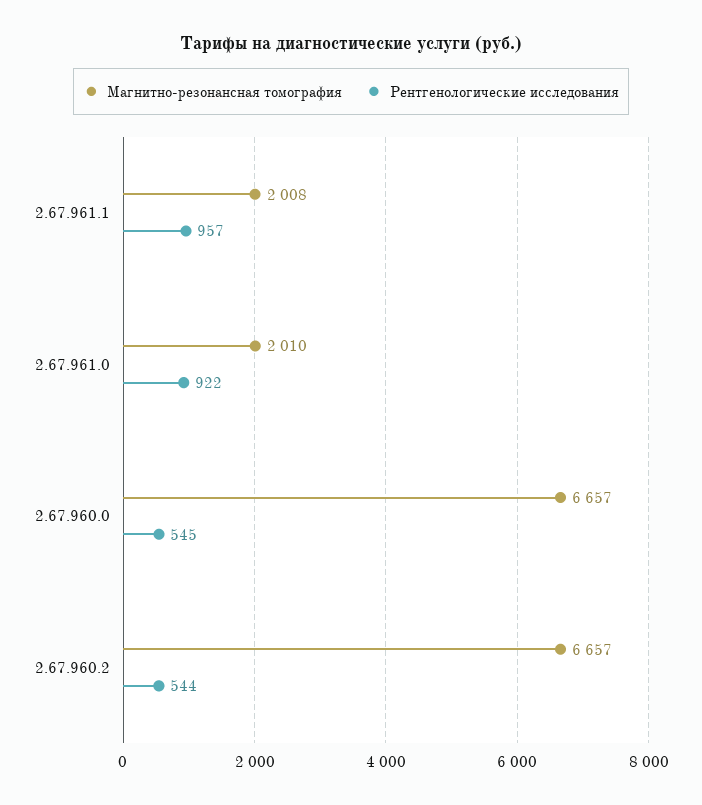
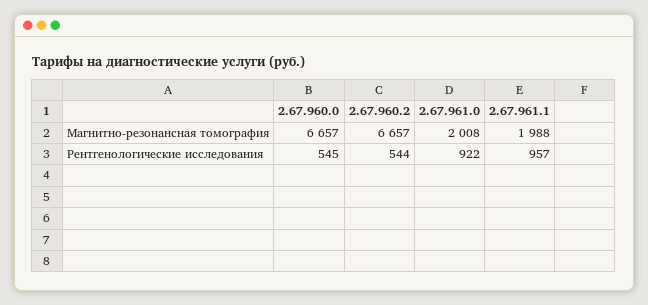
  {
    "Магнитно-резонансная томография": {
-     "2.67.961.1": 2008,
+     "2.67.961.1": 1988,
-     "2.67.961.0": 2010,
+     "2.67.961.0": 2008,
      "2.67.960.0": 6657,
      "2.67.960.2": 6657
    },
    "Рентгенологические исследования": {
      "2.67.961.1": 957,
      "2.67.961.0": 922,
      "2.67.960.0": 545,
      "2.67.960.2": 544
    }
  }

